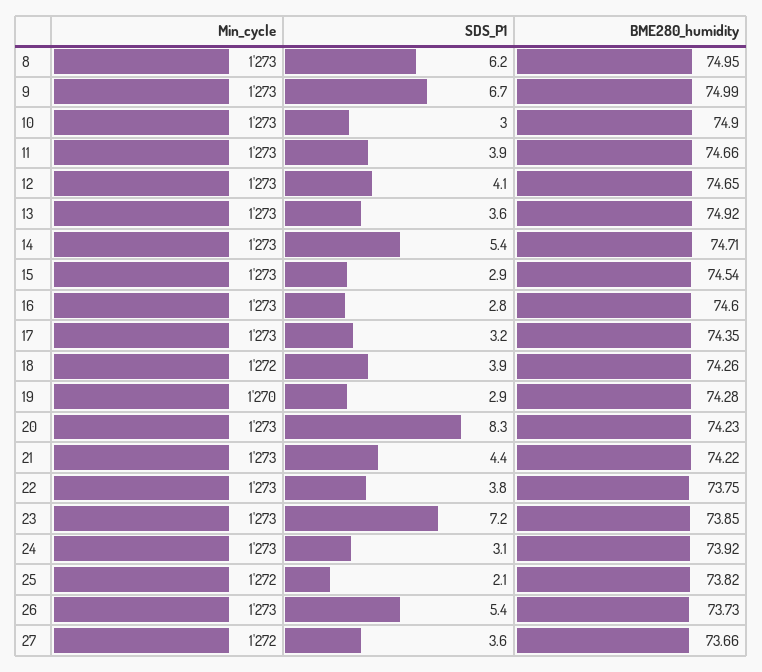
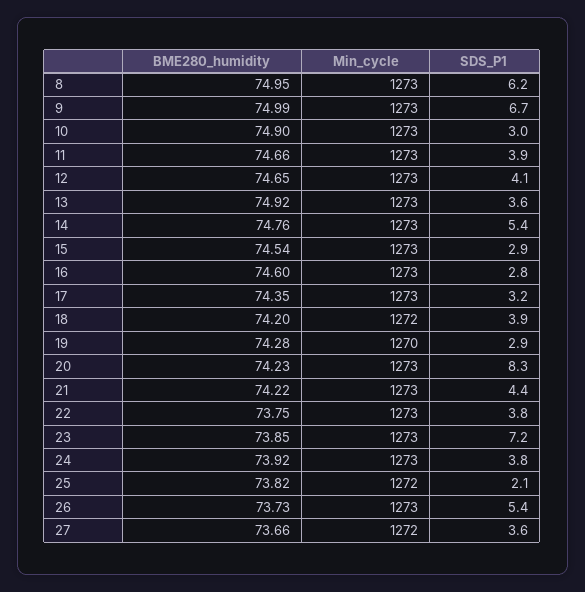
  {
    "Min_cycle": {
      "8": 1273,
      "9": 1273,
      "10": 1273,
      "11": 1273,
      "12": 1273,
      "13": 1273,
      "14": 1273,
      "15": 1273,
      "16": 1273,
      "17": 1273,
      "18": 1272,
      "19": 1270,
      "20": 1273,
      "21": 1273,
      "22": 1273,
      "23": 1273,
      "24": 1273,
      "25": 1272,
      "26": 1273,
      "27": 1272
    },
    "SDS_P1": {
      "8": 6.2,
      "9": 6.7,
      "10": 3,
      "11": 3.9,
      "12": 4.1,
      "13": 3.6,
      "14": 5.4,
      "15": 2.9,
      "16": 2.8,
      "17": 3.2,
      "18": 3.9,
      "19": 2.9,
      "20": 8.3,
      "21": 4.4,
      "22": 3.8,
      "23": 7.2,
-     "24": 3.1,
+     "24": 3.8,
      "25": 2.1,
      "26": 5.4,
      "27": 3.6
    },
    "BME280_humidity": {
      "8": 74.95,
      "9": 74.99,
      "10": 74.9,
      "11": 74.66,
      "12": 74.65,
      "13": 74.92,
-     "14": 74.71,
+     "14": 74.76,
      "15": 74.54,
      "16": 74.6,
      "17": 74.35,
-     "18": 74.26,
+     "18": 74.2,
      "19": 74.28,
      "20": 74.23,
      "21": 74.22,
      "22": 73.75,
      "23": 73.85,
      "24": 73.92,
      "25": 73.82,
      "26": 73.73,
      "27": 73.66
    }
  }

